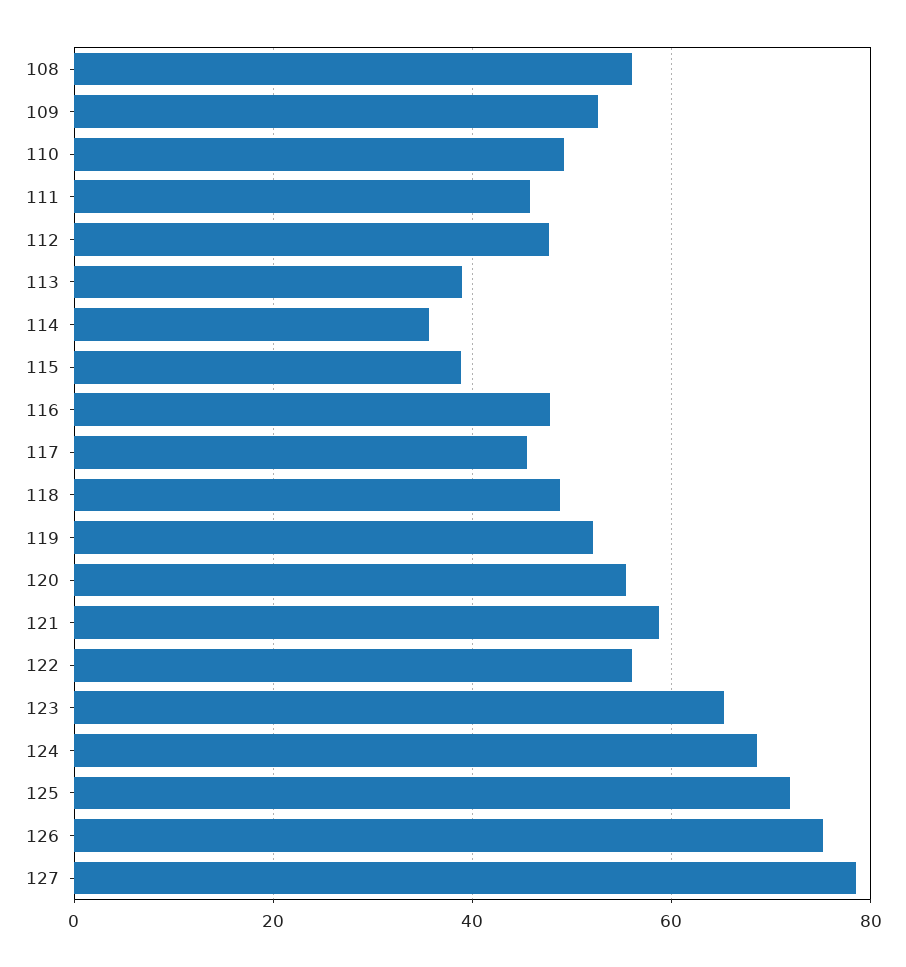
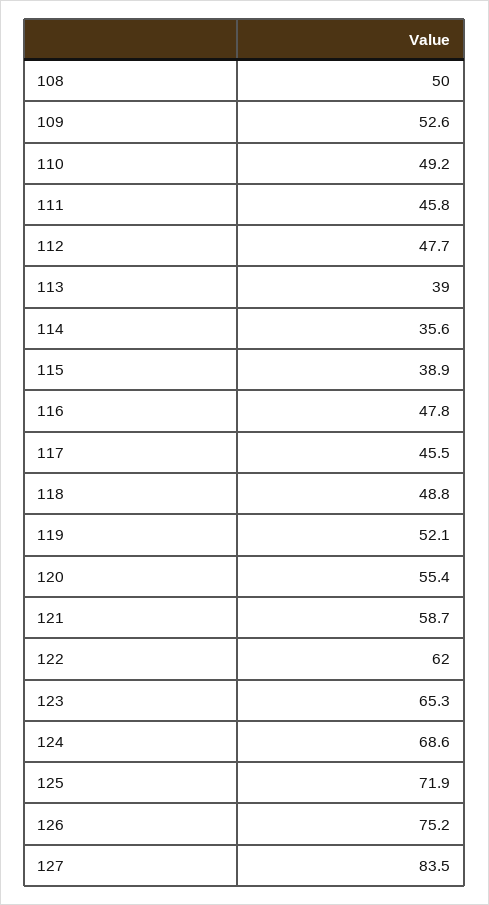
  {
-   "108": 56,
+   "108": 50,
    "109": 52.6,
    "110": 49.2,
    "111": 45.8,
    "112": 47.7,
    "113": 39,
    "114": 35.6,
    "115": 38.9,
    "116": 47.8,
    "117": 45.5,
    "118": 48.8,
    "119": 52.1,
    "120": 55.4,
    "121": 58.7,
-   "122": 56,
+   "122": 62,
    "123": 65.3,
    "124": 68.6,
    "125": 71.9,
    "126": 75.2,
-   "127": 78
+   "127": 83.5
  }

